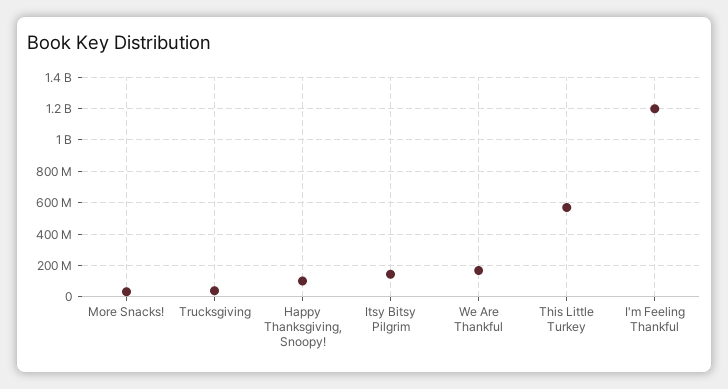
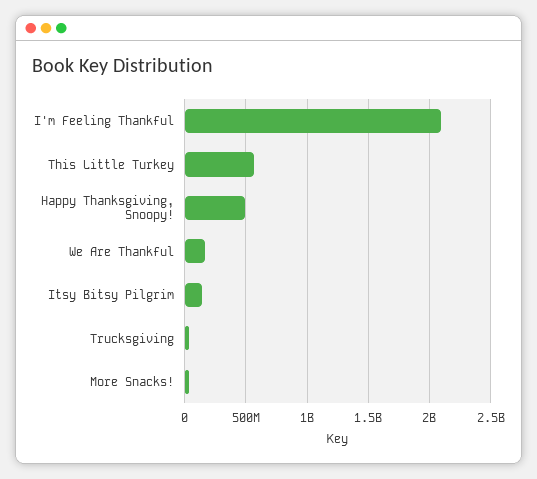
  {
    "More Snacks!": 50000000,
    "Trucksgiving": 50000000,
-   "Happy Thanksgiving, Snoopy!": 100000000,
+   "Happy Thanksgiving, Snoopy!": 500000000,
    "Itsy Bitsy Pilgrim": 150000000,
    "We Are Thankful": 150000000,
    "This Little Turkey": 550000000,
-   "I'm Feeling Thankful": 1200000000
+   "I'm Feeling Thankful": 2100000000
  }

